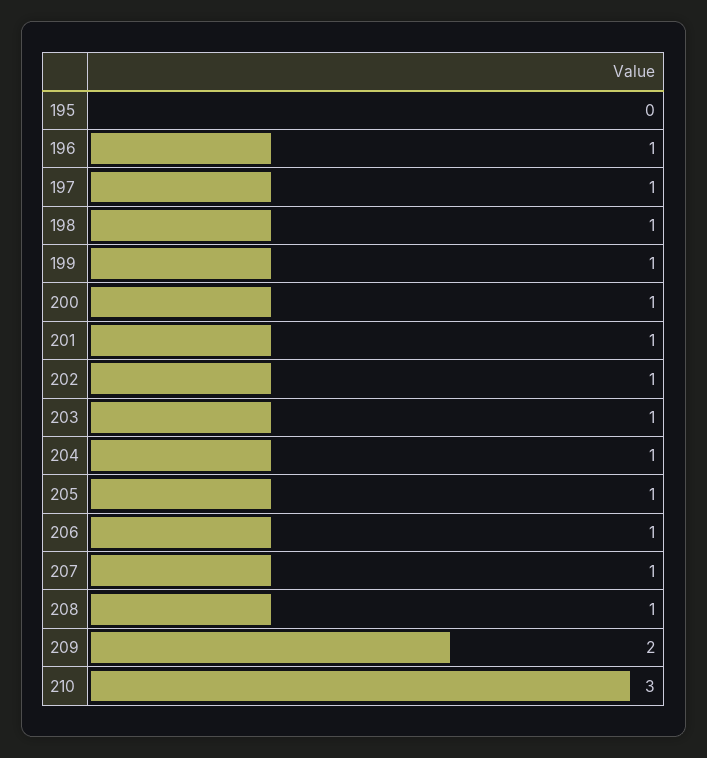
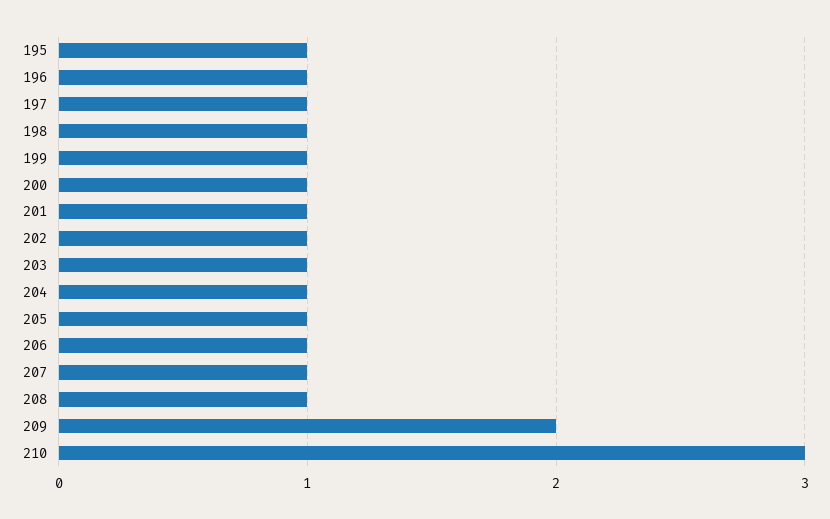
  {
-   "195": 0,
+   "195": 1,
    "196": 1,
    "197": 1,
    "198": 1,
    "199": 1,
    "200": 1,
    "201": 1,
    "202": 1,
    "203": 1,
    "204": 1,
    "205": 1,
    "206": 1,
    "207": 1,
    "208": 1,
    "209": 2,
    "210": 3
  }

